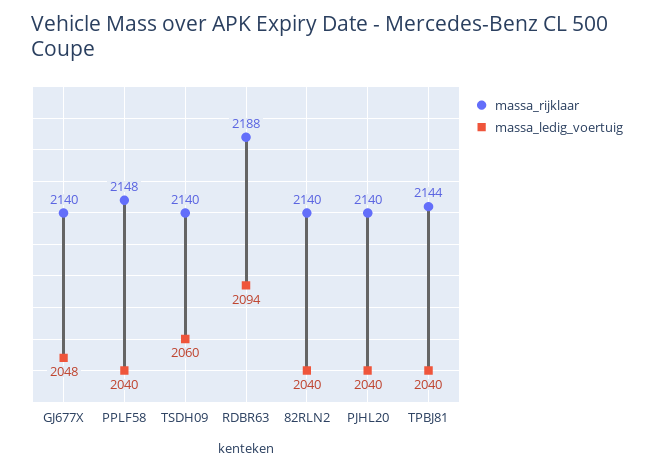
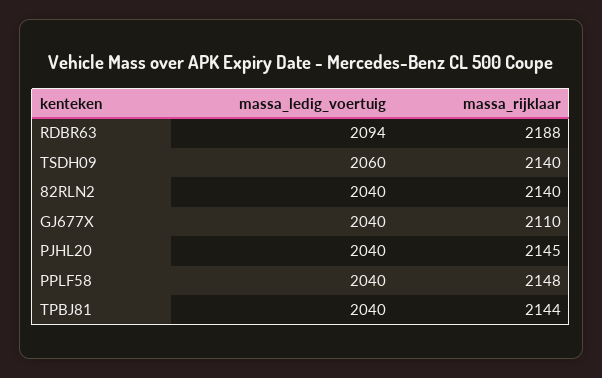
  {
    "massa_rijklaar": {
-     "GJ677X": 2140,
+     "GJ677X": 2110,
      "PPLF58": 2148,
      "TSDH09": 2140,
      "RDBR63": 2188,
      "82RLN2": 2140,
-     "PJHL20": 2140,
+     "PJHL20": 2145,
      "TPBJ81": 2144
    },
    "massa_ledig_voertuig": {
-     "GJ677X": 2048,
+     "GJ677X": 2040,
      "PPLF58": 2040,
      "TSDH09": 2060,
      "RDBR63": 2094,
      "82RLN2": 2040,
      "PJHL20": 2040,
      "TPBJ81": 2040
    }
  }

